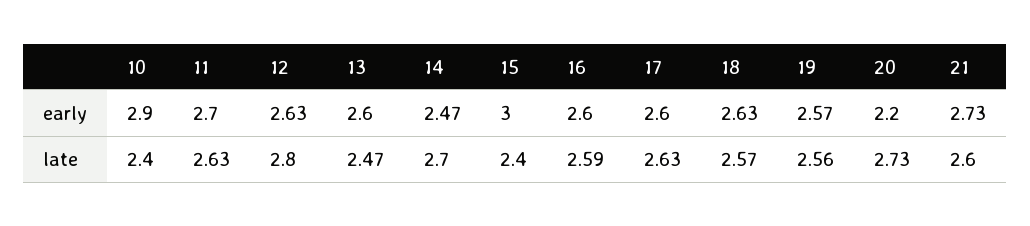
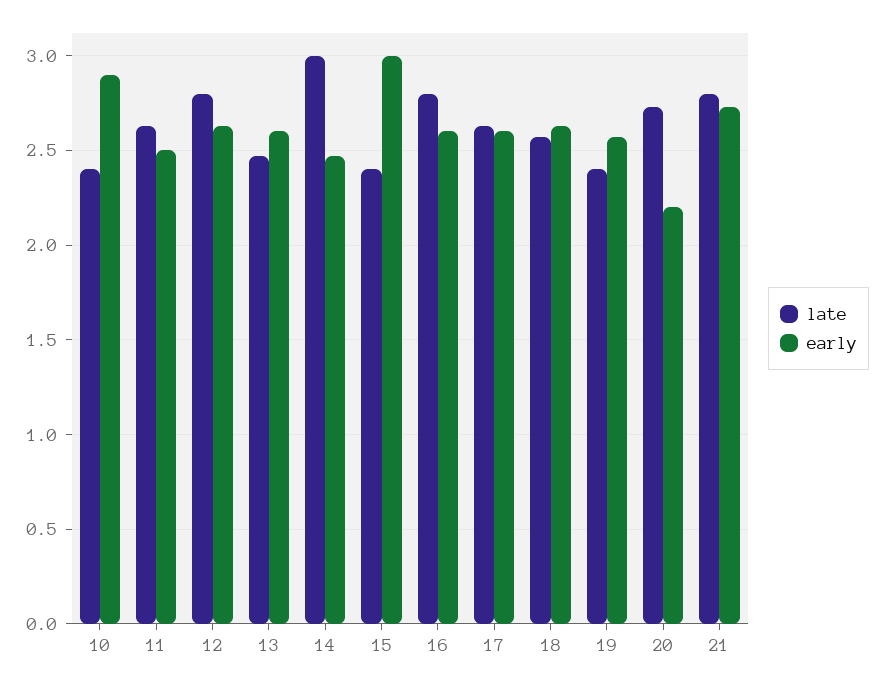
  {
    "early": {
      "10": 2.9,
-     "11": 2.7,
+     "11": 2.5,
      "12": 2.63,
      "13": 2.6,
      "14": 2.47,
      "15": 3,
      "16": 2.6,
      "17": 2.6,
      "18": 2.63,
      "19": 2.57,
      "20": 2.2,
      "21": 2.73
    },
    "late": {
      "10": 2.4,
      "11": 2.63,
      "12": 2.8,
      "13": 2.47,
-     "14": 2.7,
+     "14": 3,
      "15": 2.4,
-     "16": 2.59,
+     "16": 2.8,
      "17": 2.63,
      "18": 2.57,
-     "19": 2.56,
+     "19": 2.4,
      "20": 2.73,
-     "21": 2.6
+     "21": 2.8
    }
  }

